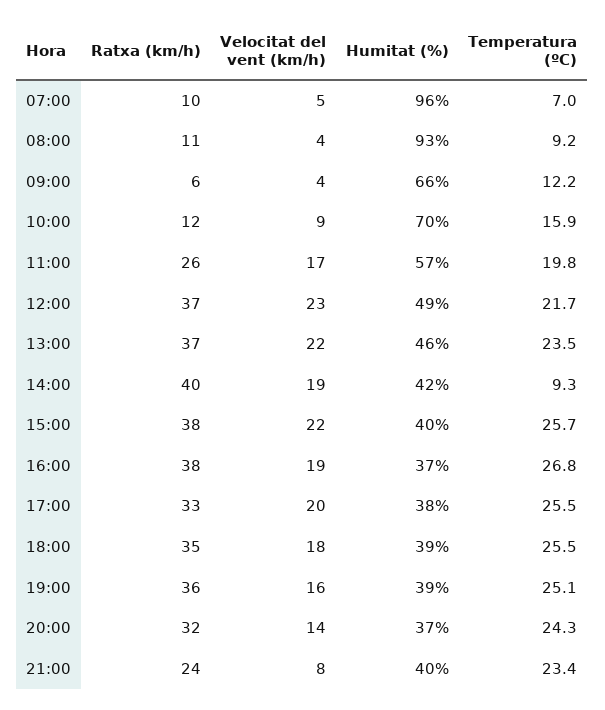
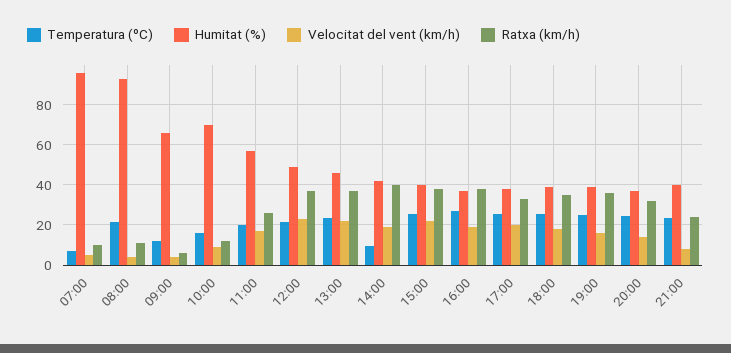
  {
    "Ratxa (km/h)": {
      "07:00": 10,
      "08:00": 11,
      "09:00": 6,
      "10:00": 12,
      "11:00": 26,
      "12:00": 37,
      "13:00": 37,
      "14:00": 40,
      "15:00": 38,
      "16:00": 38,
      "17:00": 33,
      "18:00": 35,
      "19:00": 36,
      "20:00": 32,
      "21:00": 24
    },
    "Velocitat del vent (km/h)": {
      "07:00": 5,
      "08:00": 4,
      "09:00": 4,
      "10:00": 9,
      "11:00": 17,
      "12:00": 23,
      "13:00": 22,
      "14:00": 19,
      "15:00": 22,
      "16:00": 19,
      "17:00": 20,
      "18:00": 18,
      "19:00": 16,
      "20:00": 14,
      "21:00": 8
    },
    "Humitat (%)": {
      "07:00": 96,
      "08:00": 93,
      "09:00": 66,
      "10:00": 70,
      "11:00": 57,
      "12:00": 49,
      "13:00": 46,
      "14:00": 42,
      "15:00": 40,
      "16:00": 37,
      "17:00": 38,
      "18:00": 39,
      "19:00": 39,
      "20:00": 37,
      "21:00": 40
    },
    "Temperatura (ºC)": {
      "07:00": 7,
-     "08:00": 9.2,
+     "08:00": 20,
      "09:00": 12.2,
      "10:00": 15.9,
      "11:00": 19.8,
      "12:00": 21.7,
      "13:00": 23.5,
      "14:00": 9.3,
      "15:00": 25.7,
      "16:00": 26.8,
      "17:00": 25.5,
      "18:00": 25.5,
      "19:00": 25.1,
      "20:00": 24.3,
      "21:00": 23.4
    }
  }

